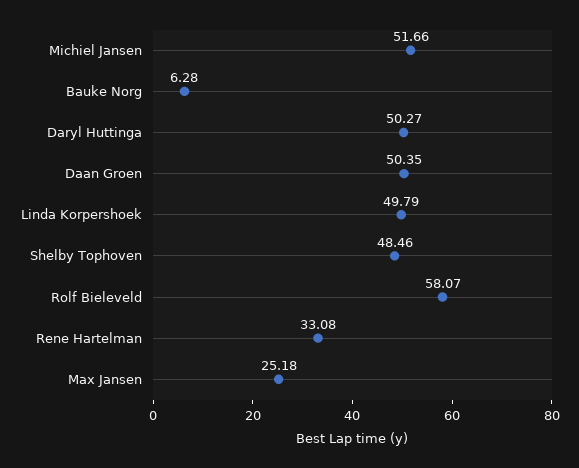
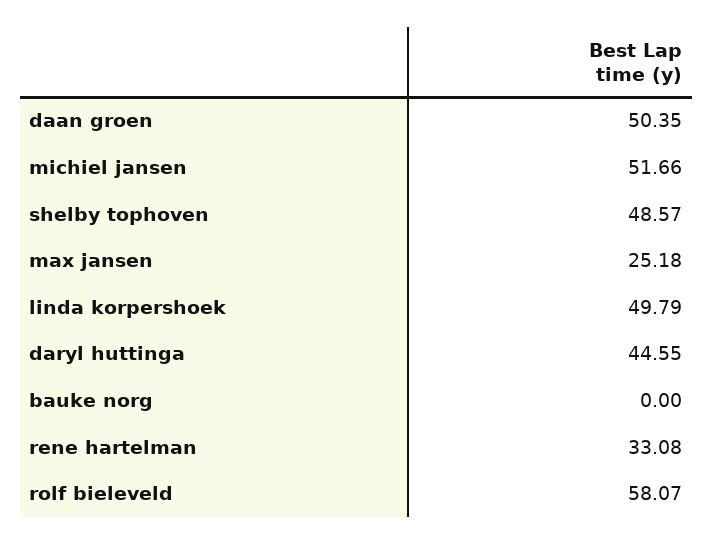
  {
    "Michiel Jansen": 51.66,
-   "Bauke Norg": 6.28,
+   "Bauke Norg": 0,
-   "Daryl Huttinga": 50.27,
+   "Daryl Huttinga": 44.55,
    "Daan Groen": 50.35,
    "Linda Korpershoek": 49.79,
-   "Shelby Tophoven": 48.46,
+   "Shelby Tophoven": 48.57,
    "Rolf Bieleveld": 58.07,
    "Rene Hartelman": 33.08,
    "Max Jansen": 25.18
  }

